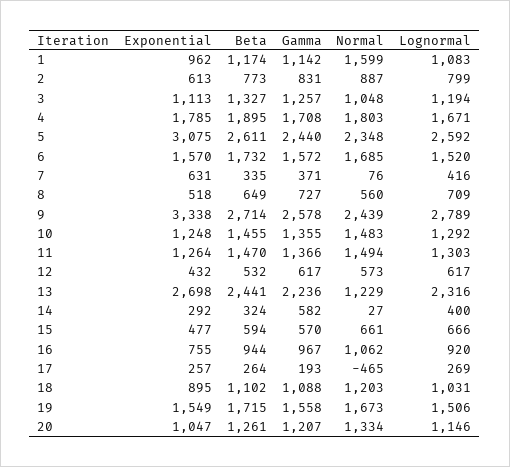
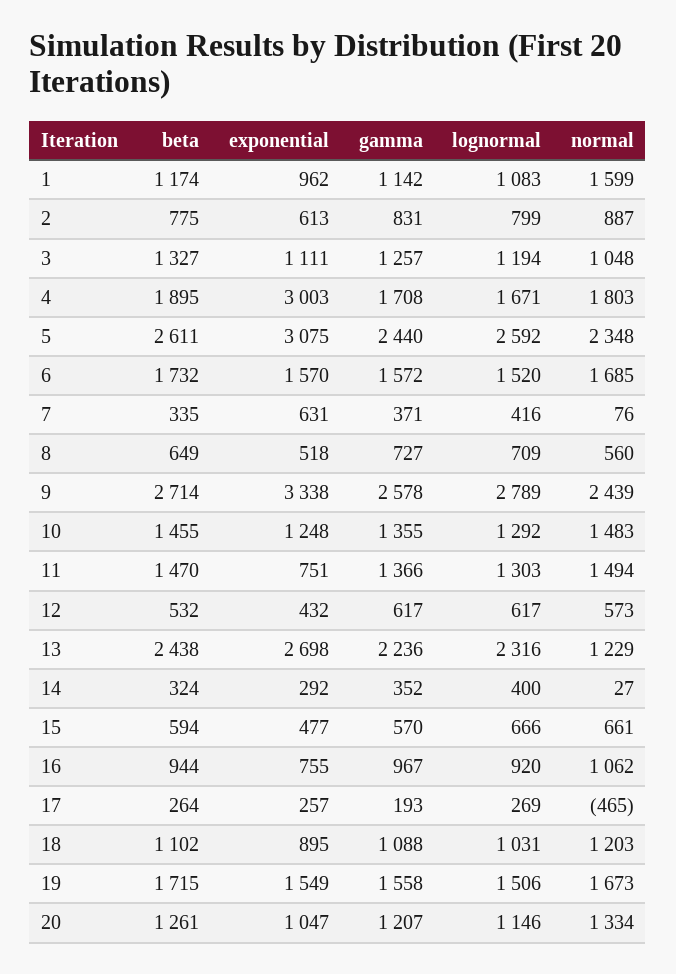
  {
    "Exponential": {
      "1": 962,
      "2": 613,
-     "3": 1113,
+     "3": 1111,
-     "4": 1785,
+     "4": 3003,
      "5": 3075,
      "6": 1570,
      "7": 631,
      "8": 518,
      "9": 3338,
      "10": 1248,
-     "11": 1264,
+     "11": 751,
      "12": 432,
      "13": 2698,
      "14": 292,
      "15": 477,
      "16": 755,
      "17": 257,
      "18": 895,
      "19": 1549,
      "20": 1047
    },
    "Beta": {
      "1": 1174,
-     "2": 773,
+     "2": 775,
      "3": 1327,
      "4": 1895,
      "5": 2611,
      "6": 1732,
      "7": 335,
      "8": 649,
      "9": 2714,
      "10": 1455,
      "11": 1470,
      "12": 532,
-     "13": 2441,
+     "13": 2438,
      "14": 324,
      "15": 594,
      "16": 944,
      "17": 264,
      "18": 1102,
      "19": 1715,
      "20": 1261
    },
    "Gamma": {
      "1": 1142,
      "2": 831,
      "3": 1257,
      "4": 1708,
      "5": 2440,
      "6": 1572,
      "7": 371,
      "8": 727,
      "9": 2578,
      "10": 1355,
      "11": 1366,
      "12": 617,
      "13": 2236,
-     "14": 582,
+     "14": 352,
      "15": 570,
      "16": 967,
      "17": 193,
      "18": 1088,
      "19": 1558,
      "20": 1207
    },
    "Normal": {
      "1": 1599,
      "2": 887,
      "3": 1048,
      "4": 1803,
      "5": 2348,
      "6": 1685,
      "7": 76,
      "8": 560,
      "9": 2439,
      "10": 1483,
      "11": 1494,
      "12": 573,
      "13": 1229,
      "14": 27,
      "15": 661,
      "16": 1062,
      "17": -465,
      "18": 1203,
      "19": 1673,
      "20": 1334
    },
    "Lognormal": {
      "1": 1083,
      "2": 799,
      "3": 1194,
      "4": 1671,
      "5": 2592,
      "6": 1520,
      "7": 416,
      "8": 709,
      "9": 2789,
      "10": 1292,
      "11": 1303,
      "12": 617,
      "13": 2316,
      "14": 400,
      "15": 666,
      "16": 920,
      "17": 269,
      "18": 1031,
      "19": 1506,
      "20": 1146
    }
  }

